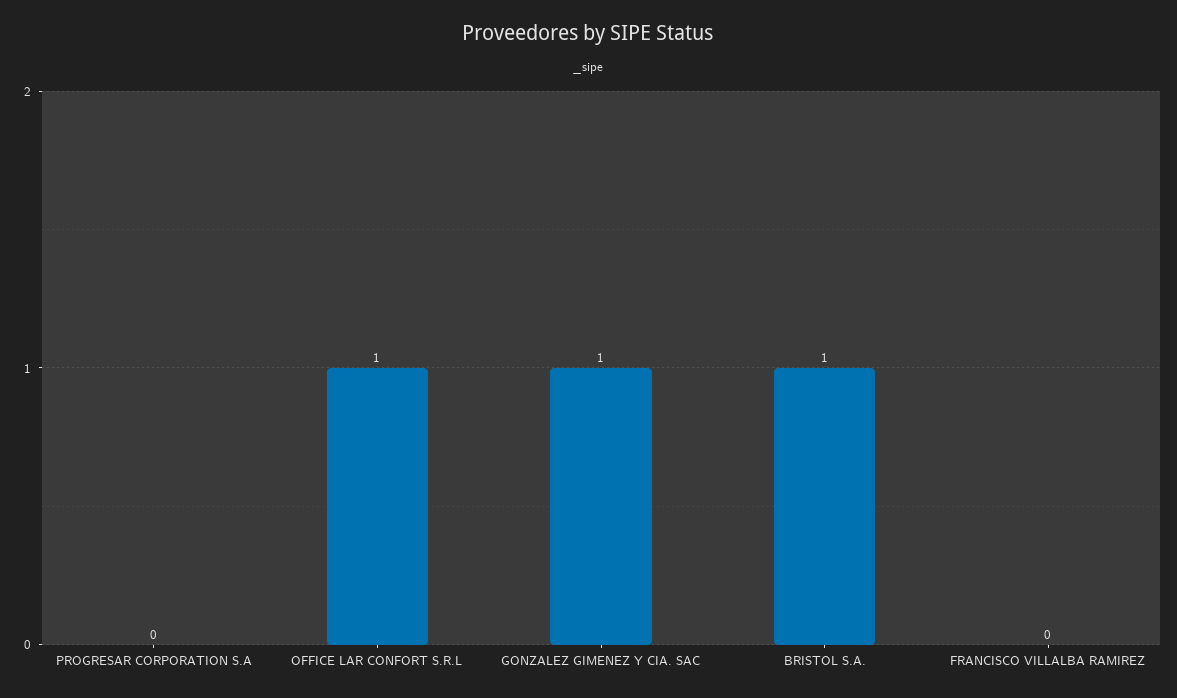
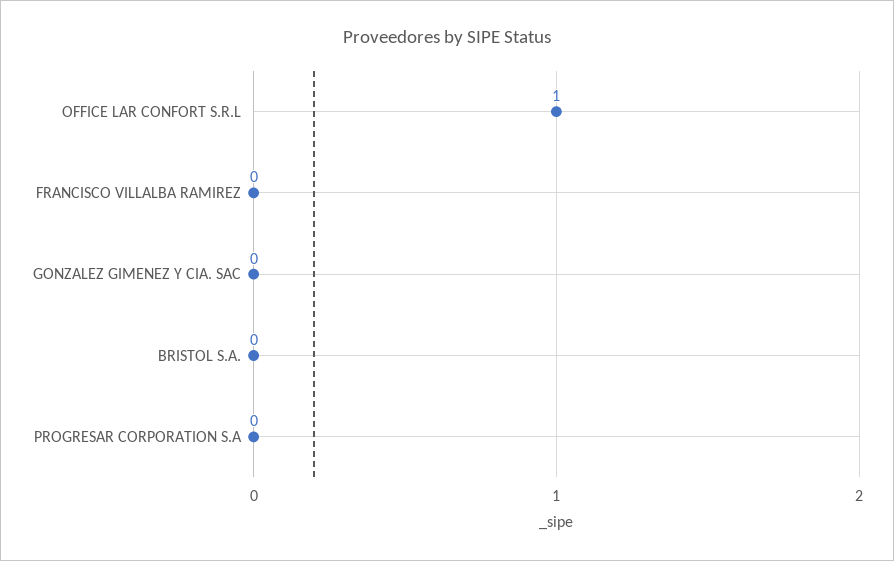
  {
    "PROGRESAR CORPORATION S.A": 0,
    "OFFICE LAR CONFORT S.R.L": 1,
-   "GONZALEZ GIMENEZ Y CIA. SAC": 1,
+   "GONZALEZ GIMENEZ Y CIA. SAC": 0,
-   "BRISTOL S.A.": 1,
+   "BRISTOL S.A.": 0,
    "FRANCISCO VILLALBA RAMIREZ": 0
  }

